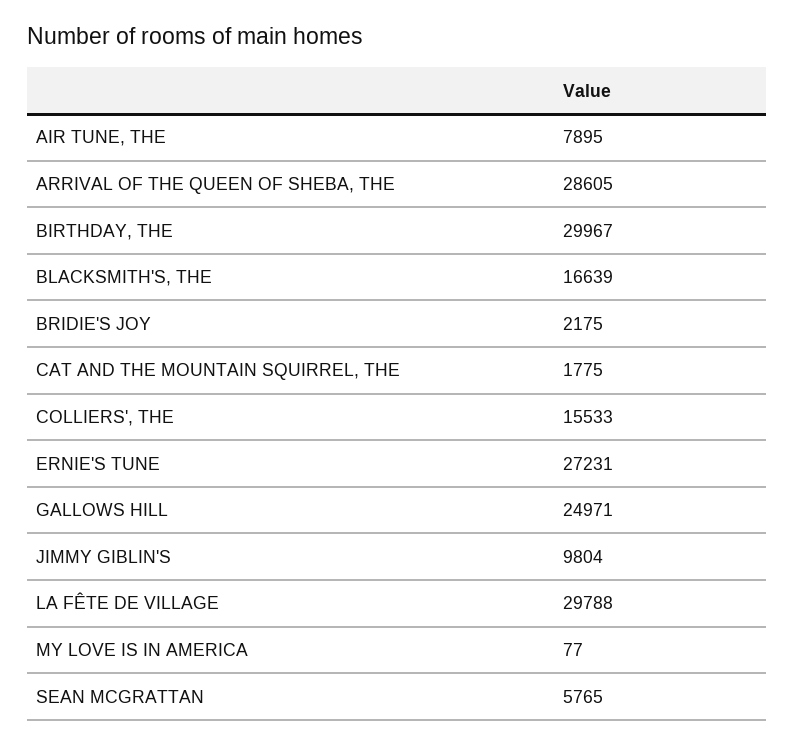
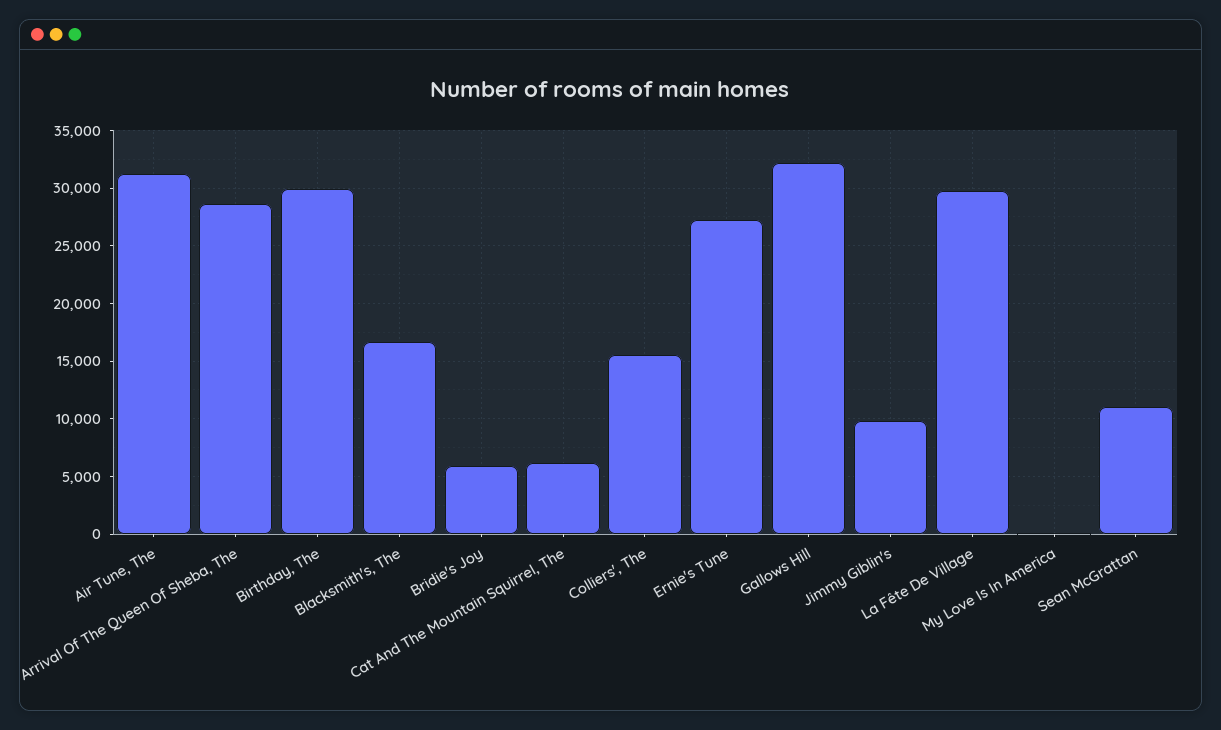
  {
-   "AIR TUNE, THE": 7895,
+   "AIR TUNE, THE": 31000,
    "ARRIVAL OF THE QUEEN OF SHEBA, THE": 28605,
    "BIRTHDAY, THE": 29967,
    "BLACKSMITH'S, THE": 16639,
-   "BRIDIE'S JOY": 2175,
+   "BRIDIE'S JOY": 6000,
-   "CAT AND THE MOUNTAIN SQUIRREL, THE": 1775,
+   "CAT AND THE MOUNTAIN SQUIRREL, THE": 6000,
    "COLLIERS', THE": 15533,
    "ERNIE'S TUNE": 27231,
-   "GALLOWS HILL": 24971,
+   "GALLOWS HILL": 32000,
    "JIMMY GIBLIN'S": 9804,
    "LA FÊTE DE VILLAGE": 29788,
    "MY LOVE IS IN AMERICA": 77,
-   "SEAN MCGRATTAN": 5765
+   "SEAN MCGRATTAN": 11000
  }

